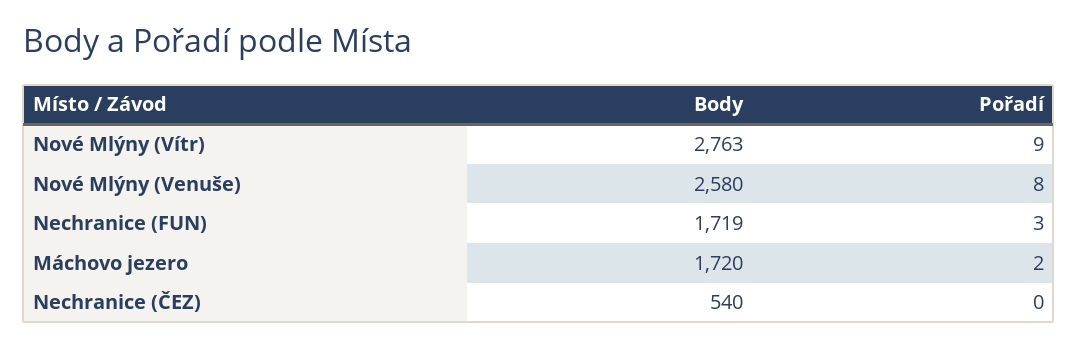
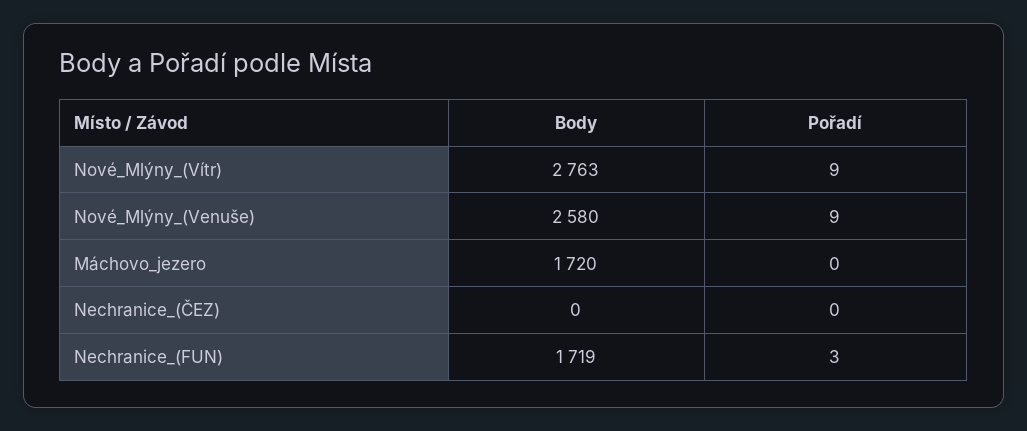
  {
    "Body": {
      "Nové Mlýny (Vítr)": 2763,
      "Nové Mlýny (Venuše)": 2580,
      "Nechranice (FUN)": 1719,
      "Máchovo jezero": 1720,
-     "Nechranice (ČEZ)": 540
+     "Nechranice (ČEZ)": 0
    },
    "Pořadí": {
      "Nové Mlýny (Vítr)": 9,
-     "Nové Mlýny (Venuše)": 8,
+     "Nové Mlýny (Venuše)": 9,
      "Nechranice (FUN)": 3,
-     "Máchovo jezero": 2,
+     "Máchovo jezero": 0,
      "Nechranice (ČEZ)": 0
    }
  }

